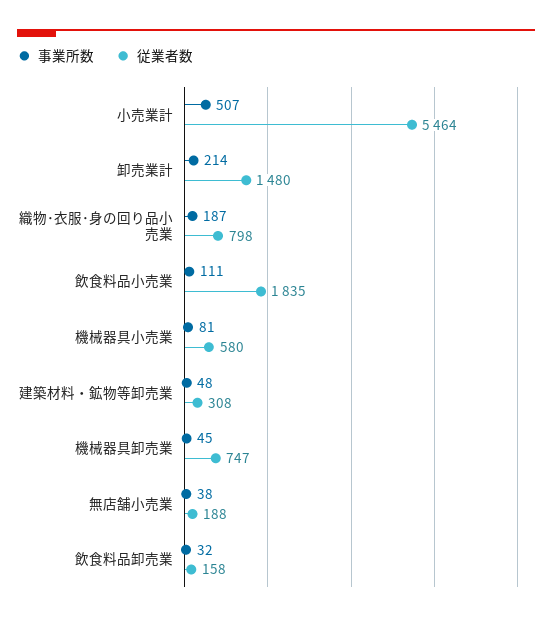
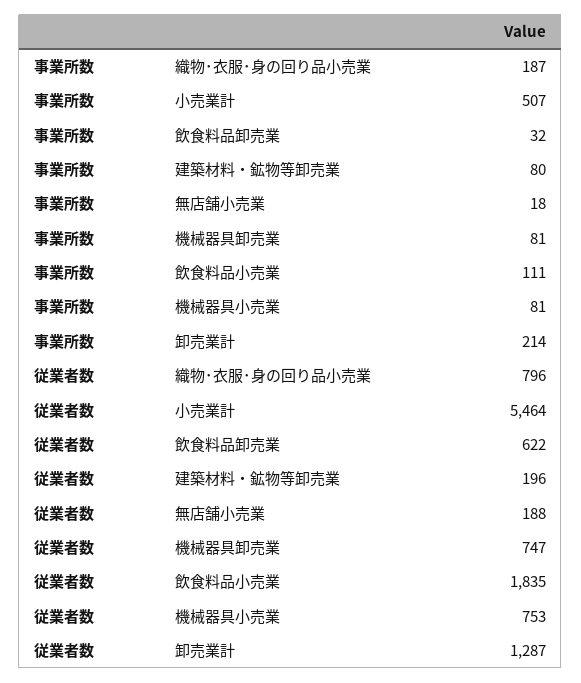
  {
    "事業所数": {
      "小売業計": 507,
      "卸売業計": 214,
      "織物･衣服･身の回り品小売業": 187,
      "飲食料品小売業": 111,
      "機械器具小売業": 81,
-     "建築材料・鉱物等卸売業": 48,
+     "建築材料・鉱物等卸売業": 80,
-     "機械器具卸売業": 45,
+     "機械器具卸売業": 81,
-     "無店舗小売業": 38,
+     "無店舗小売業": 18,
      "飲食料品卸売業": 32
    },
    "従業者数": {
      "小売業計": 5464,
-     "卸売業計": 1480,
+     "卸売業計": 1287,
-     "織物･衣服･身の回り品小売業": 798,
+     "織物･衣服･身の回り品小売業": 796,
      "飲食料品小売業": 1835,
-     "機械器具小売業": 580,
+     "機械器具小売業": 753,
-     "建築材料・鉱物等卸売業": 308,
+     "建築材料・鉱物等卸売業": 196,
      "機械器具卸売業": 747,
      "無店舗小売業": 188,
-     "飲食料品卸売業": 158
+     "飲食料品卸売業": 622
    }
  }

